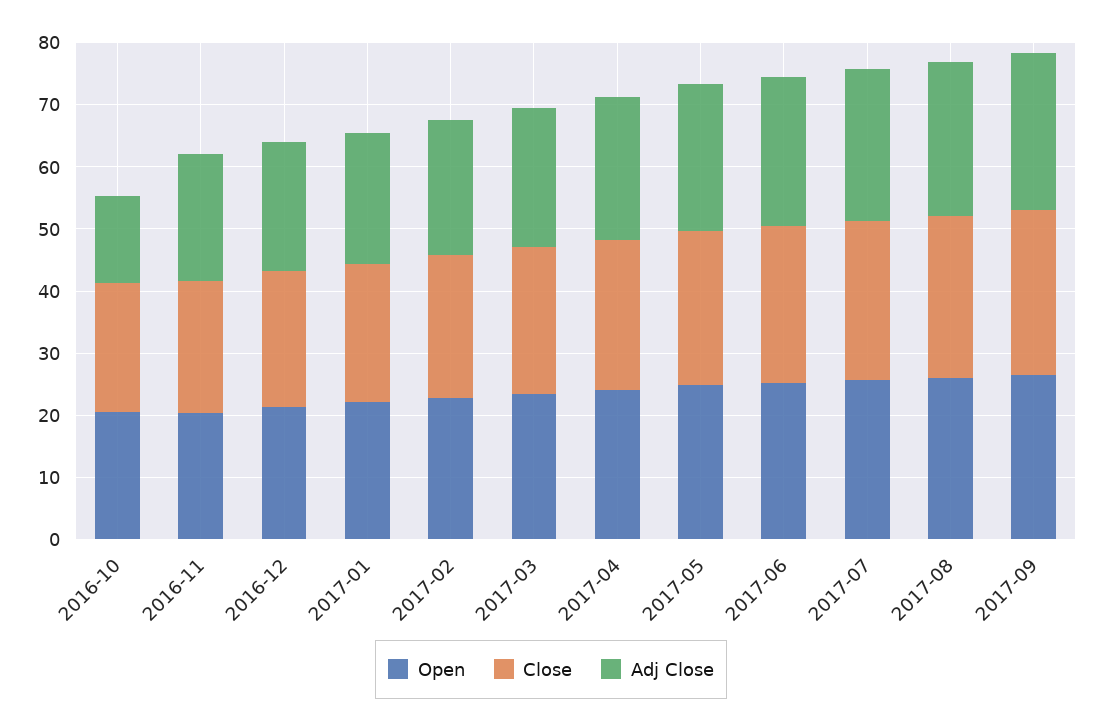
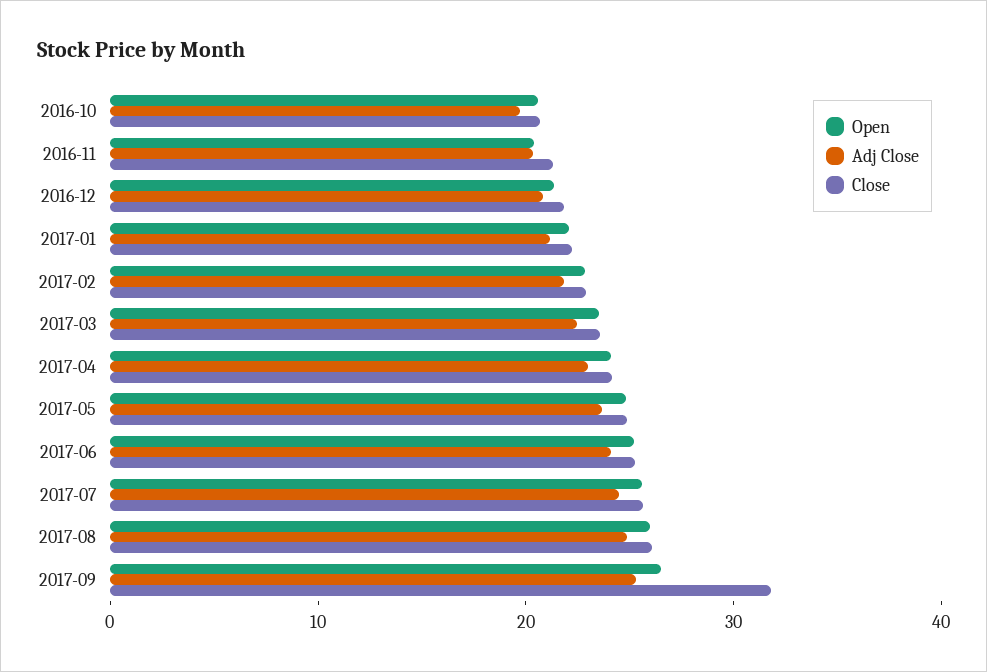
  {
    "Open": {
      "2016-10": 20,
      "2016-11": 20,
      "2016-12": 22,
      "2017-01": 22,
      "2017-02": 22,
      "2017-03": 24,
      "2017-04": 24,
      "2017-05": 24,
      "2017-06": 26,
      "2017-07": 26,
      "2017-08": 26,
      "2017-09": 26
    },
    "Close": {
      "2016-10": 20,
      "2016-11": 22,
      "2016-12": 22,
      "2017-01": 22,
      "2017-02": 22,
      "2017-03": 24,
      "2017-04": 24,
      "2017-05": 24,
      "2017-06": 26,
      "2017-07": 26,
      "2017-08": 26,
-     "2017-09": 26
+     "2017-09": 32
    },
    "Adj Close": {
-     "2016-10": 14,
+     "2016-10": 20,
      "2016-11": 20,
      "2016-12": 20,
      "2017-01": 22,
      "2017-02": 22,
      "2017-03": 22,
      "2017-04": 24,
      "2017-05": 24,
      "2017-06": 24,
      "2017-07": 24,
      "2017-08": 24,
      "2017-09": 26
    }
  }

